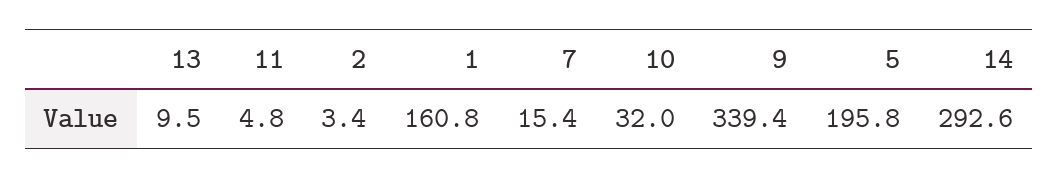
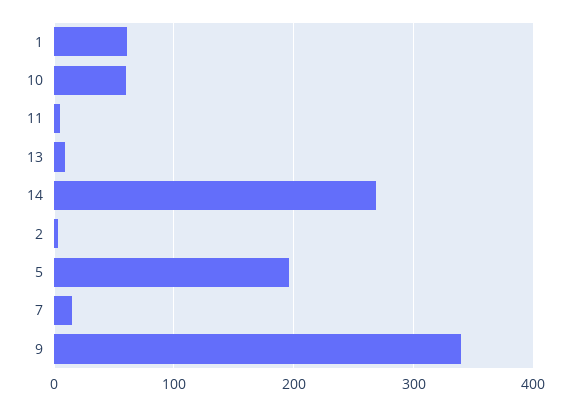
  {
    "13": 9.5,
    "11": 4.8,
    "2": 3.4,
-   "1": 160.8,
+   "1": 60,
    "7": 15.4,
-   "10": 32,
+   "10": 60,
    "9": 339.4,
    "5": 195.8,
-   "14": 292.6
+   "14": 270
  }

